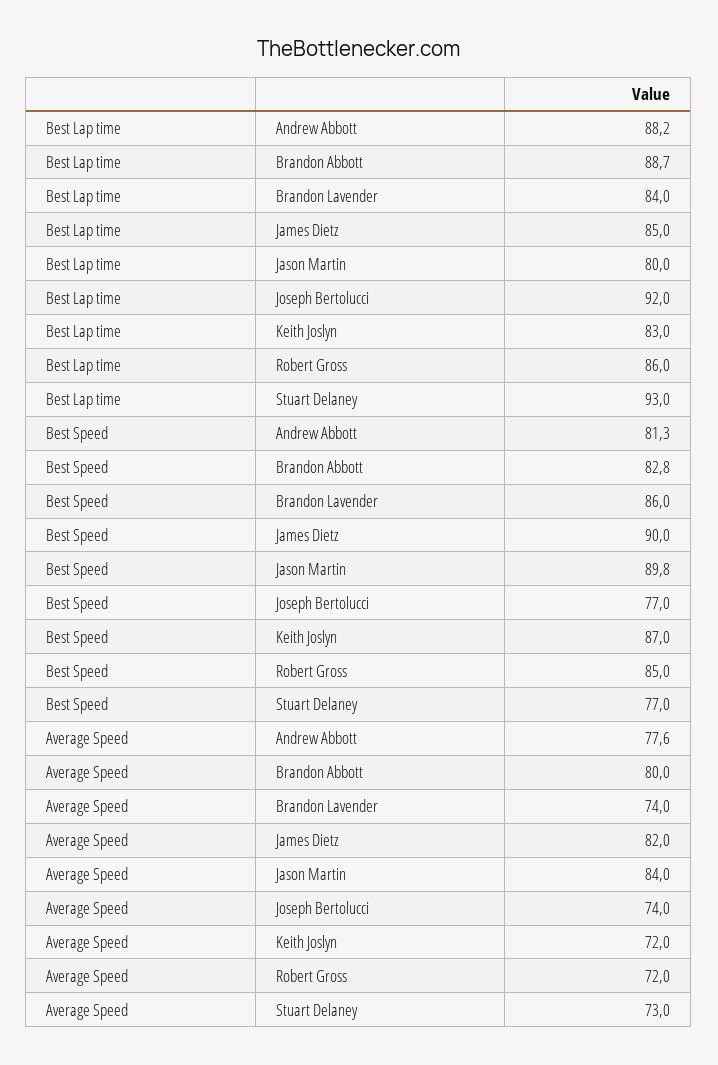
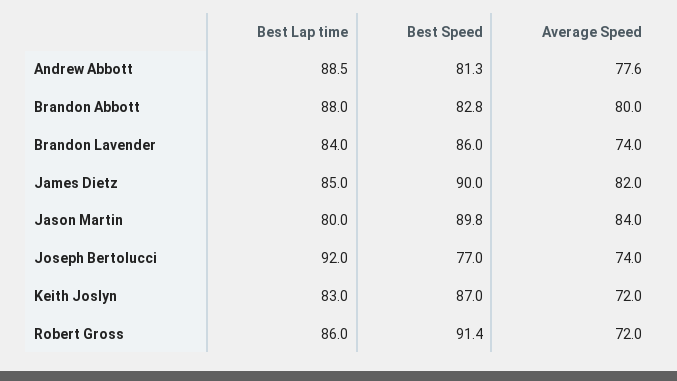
  {
    "Best Lap time": {
-     "Andrew Abbott": 88.2,
+     "Andrew Abbott": 88.5,
-     "Brandon Abbott": 88.7,
+     "Brandon Abbott": 88,
      "Brandon Lavender": 84,
      "James Dietz": 85,
      "Jason Martin": 80,
      "Joseph Bertolucci": 92,
      "Keith Joslyn": 83,
-     "Robert Gross": 86,
+     "Robert Gross": 86
-     "Stuart Delaney": 93
    },
    "Best Speed": {
      "Andrew Abbott": 81.3,
      "Brandon Abbott": 82.8,
      "Brandon Lavender": 86,
      "James Dietz": 90,
      "Jason Martin": 89.8,
      "Joseph Bertolucci": 77,
      "Keith Joslyn": 87,
-     "Robert Gross": 85,
+     "Robert Gross": 91.4
-     "Stuart Delaney": 77
    },
    "Average Speed": {
      "Andrew Abbott": 77.6,
      "Brandon Abbott": 80,
      "Brandon Lavender": 74,
      "James Dietz": 82,
      "Jason Martin": 84,
      "Joseph Bertolucci": 74,
      "Keith Joslyn": 72,
-     "Robert Gross": 72,
+     "Robert Gross": 72
-     "Stuart Delaney": 73
    }
  }

